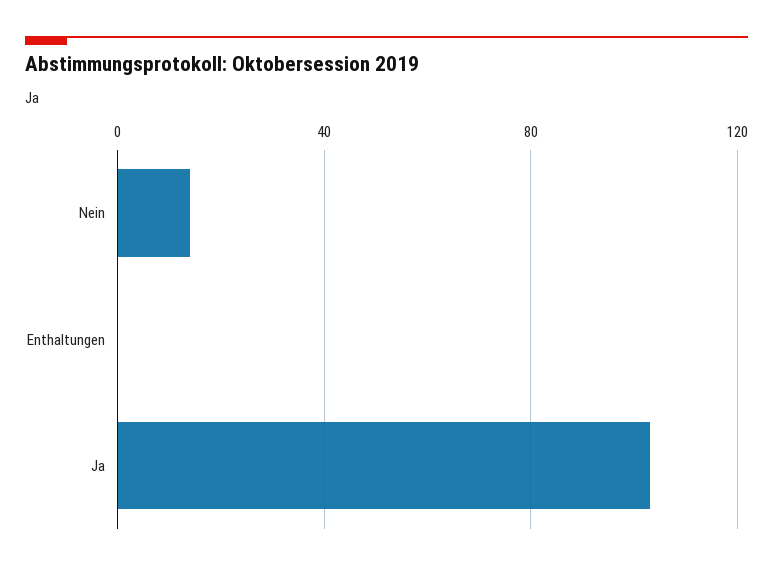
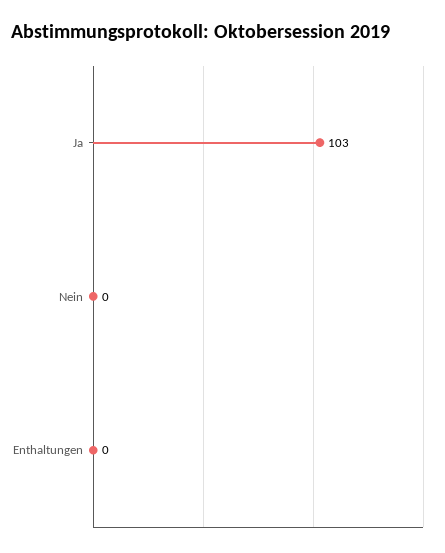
  {
-   "Nein": 15,
+   "Nein": 0,
    "Enthaltungen": 0,
    "Ja": 103
  }

